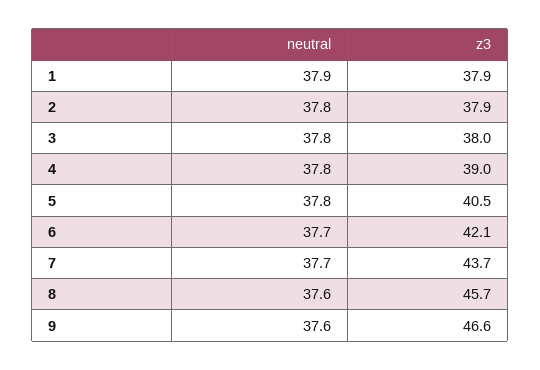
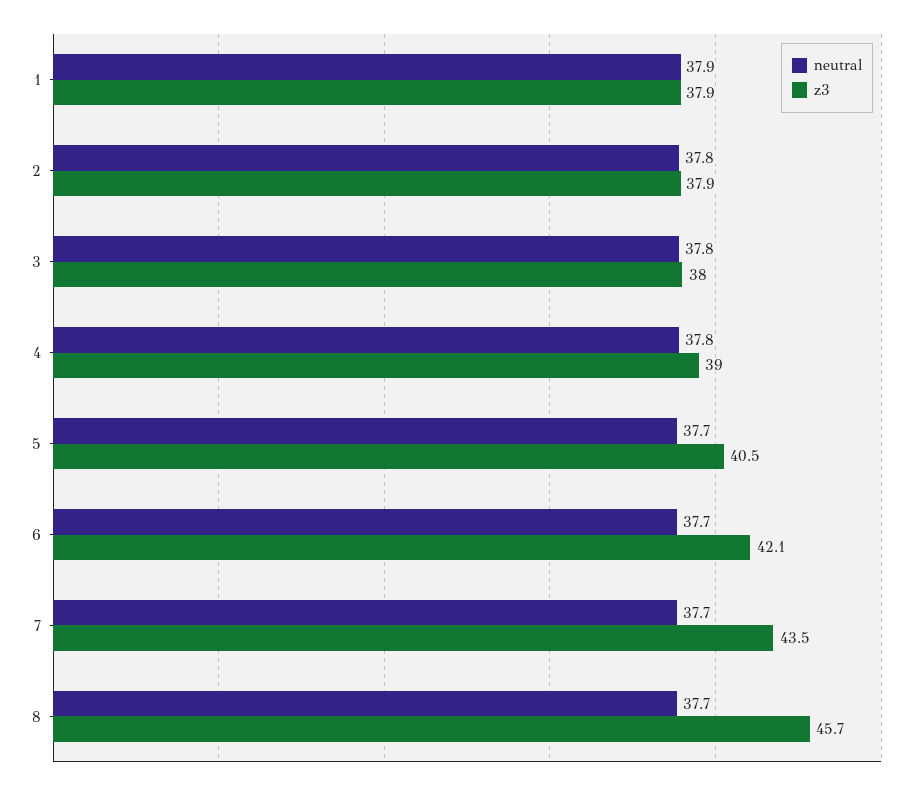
  {
    "neutral": {
      "1": 37.9,
      "2": 37.8,
      "3": 37.8,
      "4": 37.8,
-     "5": 37.8,
+     "5": 37.7,
      "6": 37.7,
      "7": 37.7,
-     "8": 37.6,
+     "8": 37.7
-     "9": 37.6
    },
    "z3": {
      "1": 37.9,
      "2": 37.9,
      "3": 38,
      "4": 39,
      "5": 40.5,
      "6": 42.1,
-     "7": 43.7,
+     "7": 43.5,
-     "8": 45.7,
+     "8": 45.7
-     "9": 46.6
    }
  }

